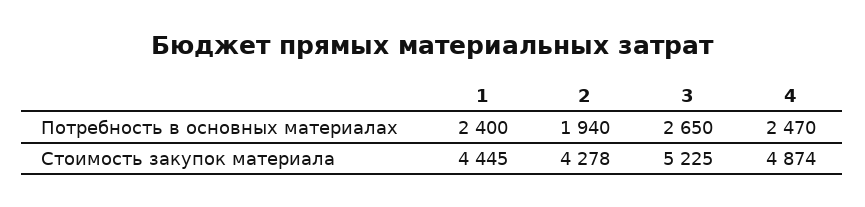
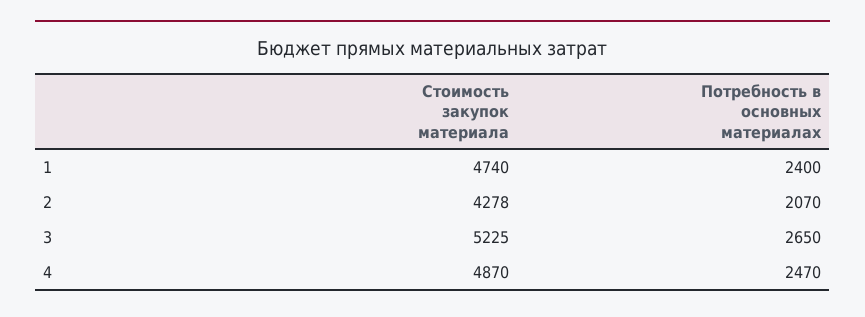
  {
    "1": {
      "Потребность в основных материалах": 2400,
-     "Стоимость закупок материала": 4445
+     "Стоимость закупок материала": 4740
    },
    "2": {
-     "Потребность в основных материалах": 1940,
+     "Потребность в основных материалах": 2070,
      "Стоимость закупок материала": 4278
    },
    "3": {
      "Потребность в основных материалах": 2650,
      "Стоимость закупок материала": 5225
    },
    "4": {
      "Потребность в основных материалах": 2470,
-     "Стоимость закупок материала": 4874
+     "Стоимость закупок материала": 4870
    }
  }

